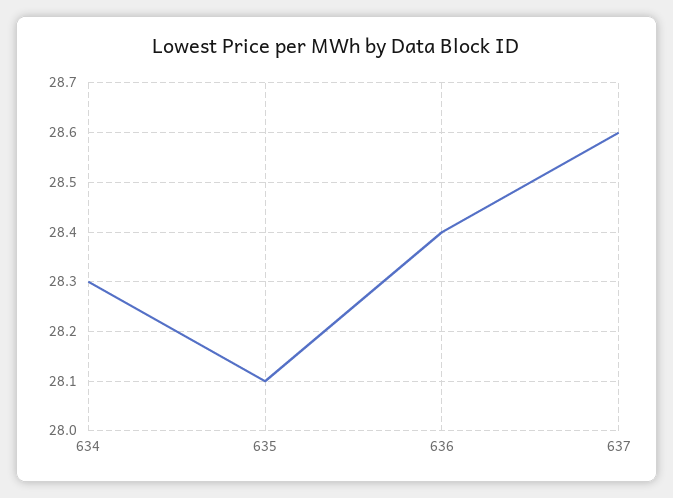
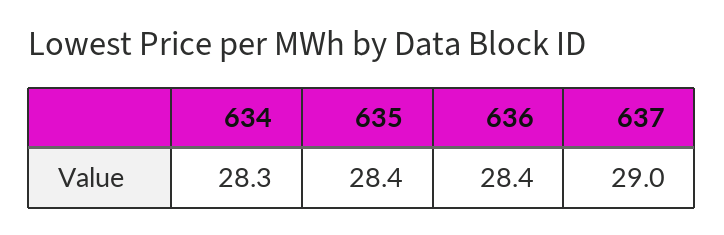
  {
    "634": 28.3,
-   "635": 28.1,
+   "635": 28.4,
    "636": 28.4,
-   "637": 28.6
+   "637": 29
  }

